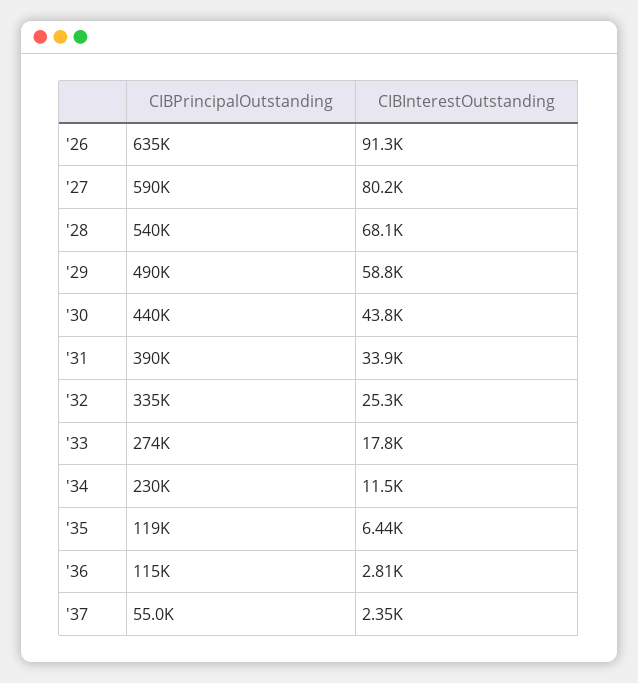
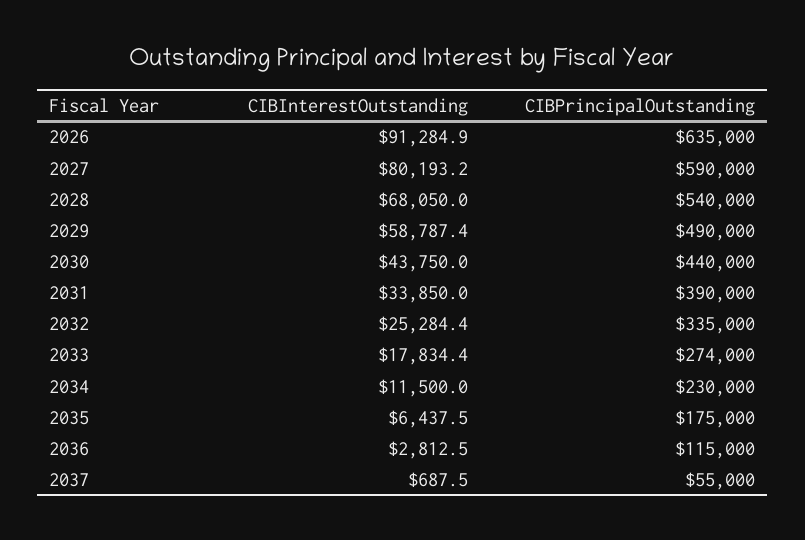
  {
    "CIBPrincipalOutstanding": {
      "'26": 635000,
      "'27": 590000,
      "'28": 540000,
      "'29": 490000,
      "'30": 440000,
      "'31": 390000,
      "'32": 335000,
      "'33": 274000,
      "'34": 230000,
-     "'35": 119000,
+     "'35": 175000,
      "'36": 115000,
      "'37": 55000
    },
    "CIBInterestOutstanding": {
      "'26": 91284.9,
      "'27": 80193.2,
      "'28": 68050,
      "'29": 58787.4,
      "'30": 43750,
      "'31": 33850,
      "'32": 25284.4,
      "'33": 17834.4,
      "'34": 11500,
      "'35": 6437.5,
      "'36": 2812.5,
-     "'37": 2350
+     "'37": 687.5
    }
  }

